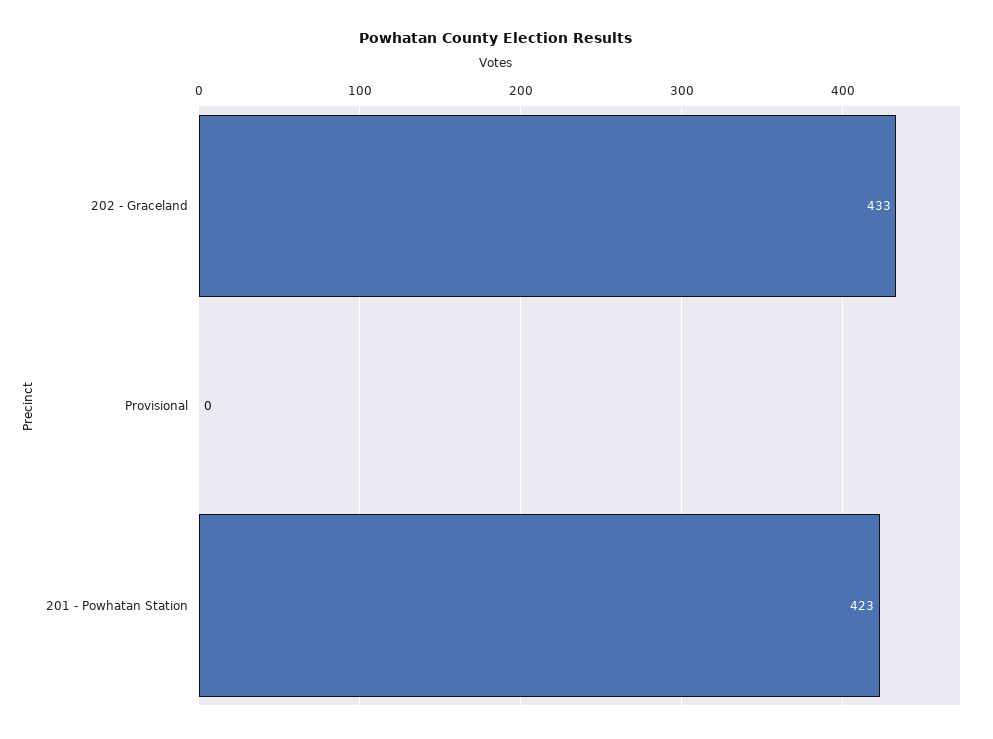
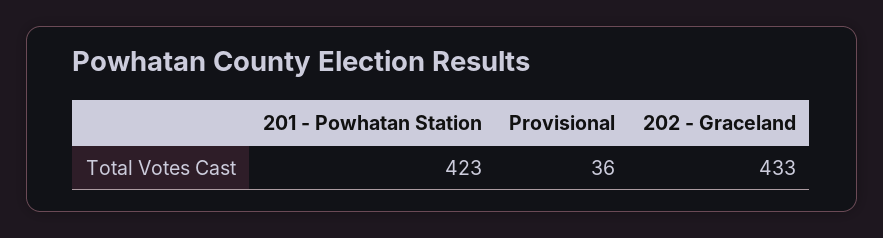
  {
    "202 - Graceland": 433,
-   "Provisional": 0,
+   "Provisional": 36,
    "201 - Powhatan Station": 423
  }

